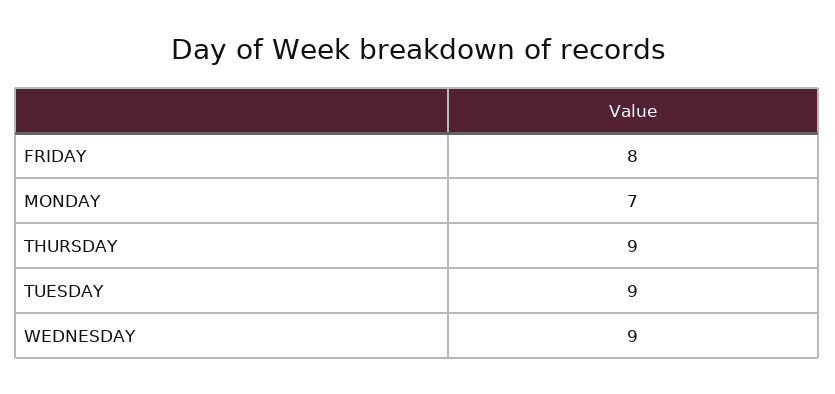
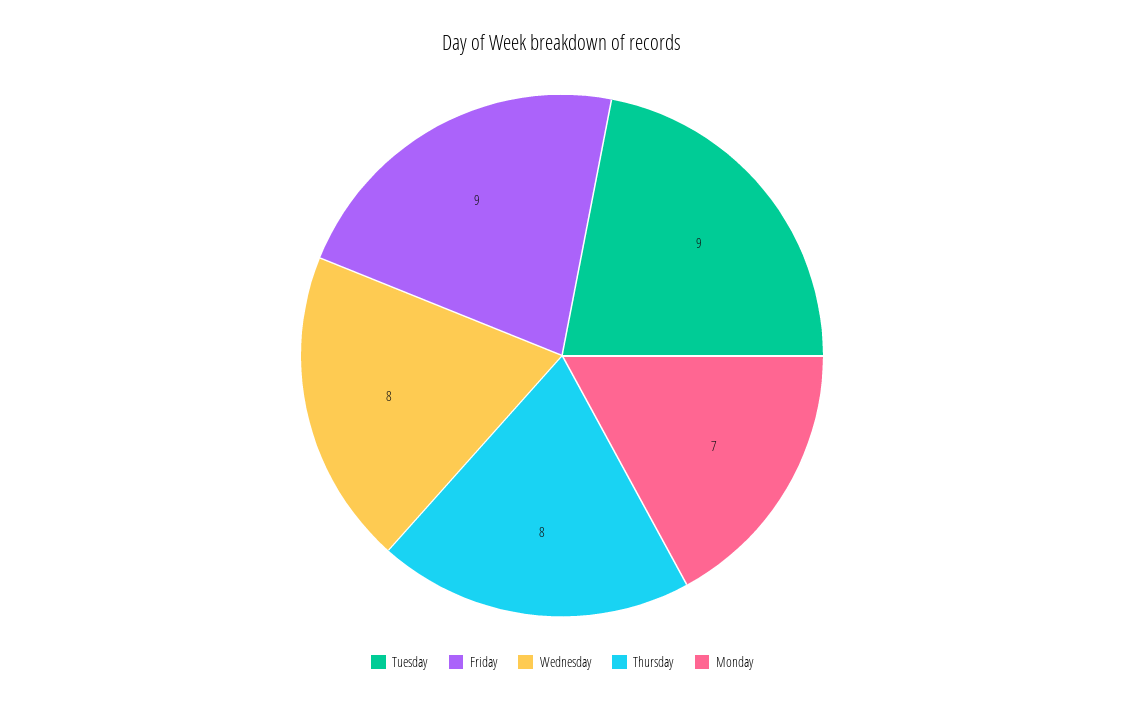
  {
-   "FRIDAY": 8,
+   "FRIDAY": 9,
    "MONDAY": 7,
-   "THURSDAY": 9,
+   "THURSDAY": 8,
    "TUESDAY": 9,
-   "WEDNESDAY": 9
+   "WEDNESDAY": 8
  }

